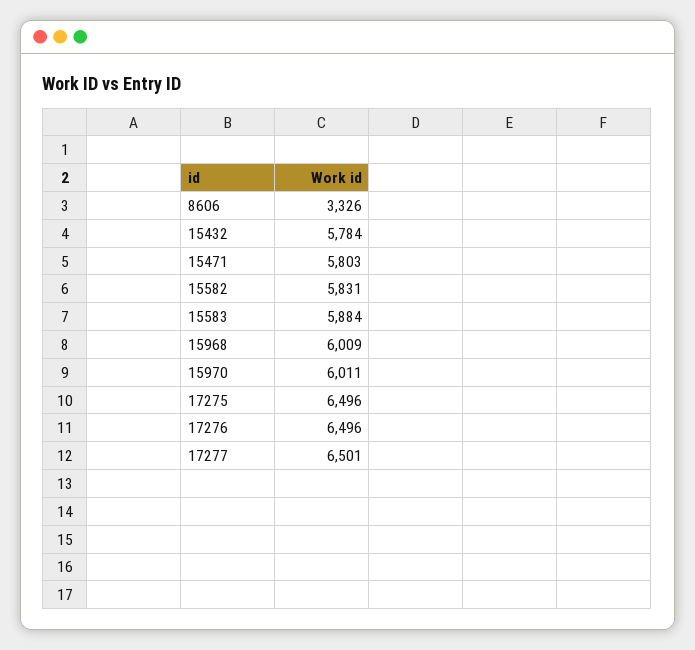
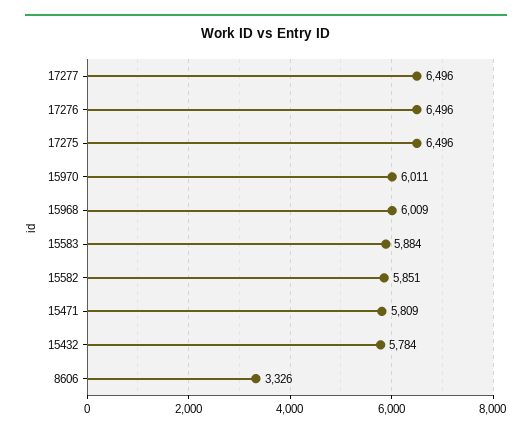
  {
    "8606": 3326,
    "15432": 5784,
-   "15471": 5803,
+   "15471": 5809,
-   "15582": 5831,
+   "15582": 5851,
    "15583": 5884,
    "15968": 6009,
    "15970": 6011,
    "17275": 6496,
    "17276": 6496,
-   "17277": 6501
+   "17277": 6496
  }

